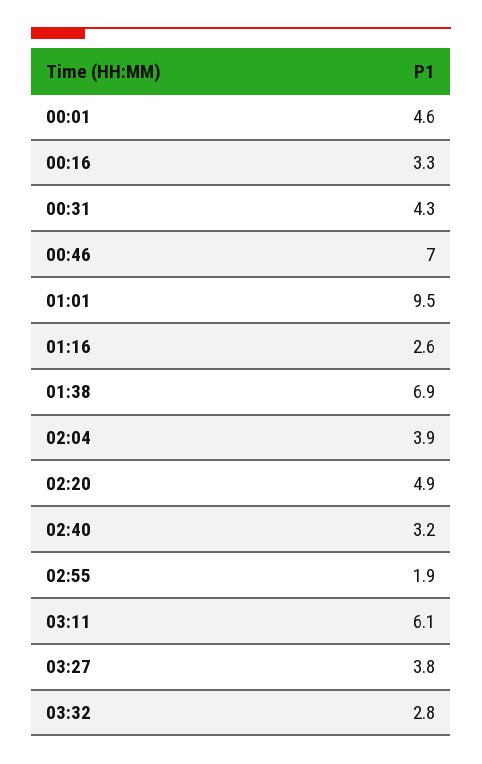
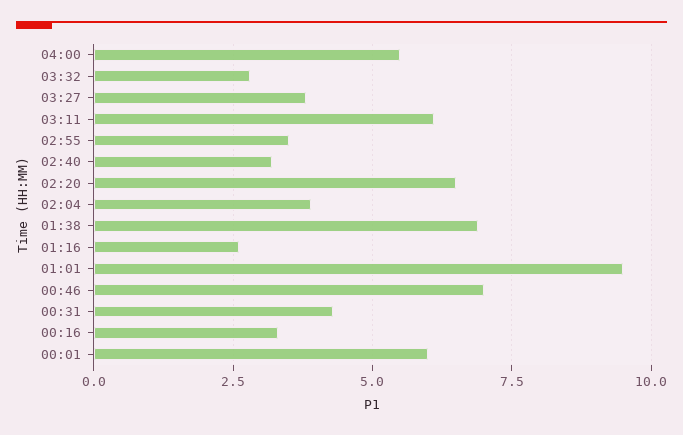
  {
-   "00:01": 4.6,
+   "00:01": 6,
    "00:16": 3.3,
    "00:31": 4.3,
    "00:46": 7,
    "01:01": 9.5,
    "01:16": 2.6,
    "01:38": 6.9,
    "02:04": 3.9,
-   "02:20": 4.9,
+   "02:20": 6.5,
    "02:40": 3.2,
-   "02:55": 1.9,
+   "02:55": 3.5,
    "03:11": 6.1,
    "03:27": 3.8,
-   "03:32": 2.8
+   "03:32": 2.8,
+   "04:00": 5.5
  }

